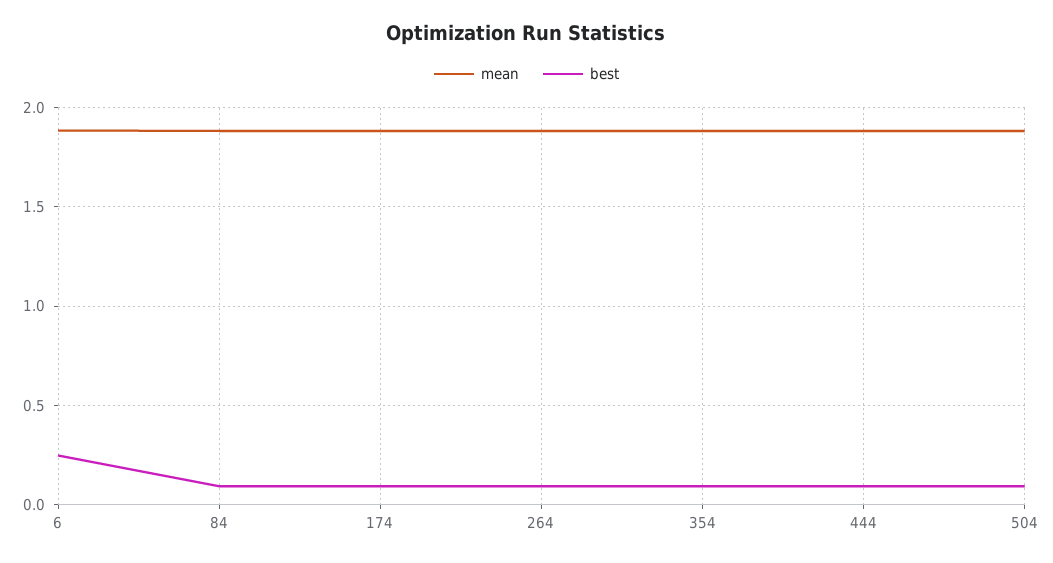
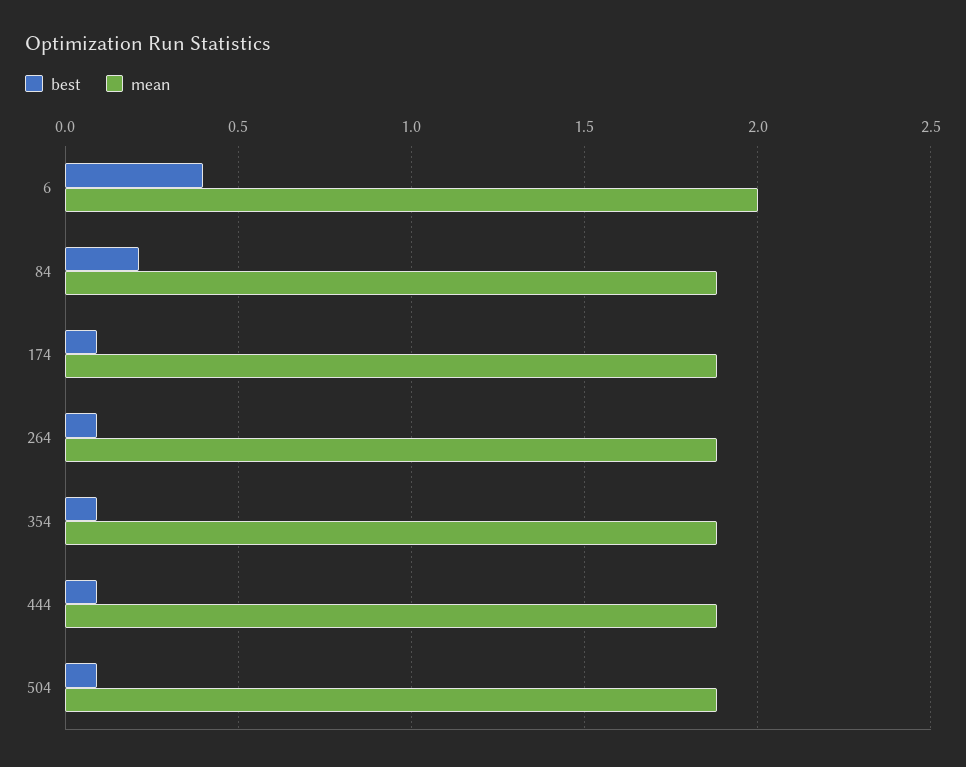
  {
    "mean": {
-     "6": 1.9,
+     "6": 2,
      "84": 1.9,
      "174": 1.9,
      "264": 1.9,
      "354": 1.9,
      "444": 1.9,
      "504": 1.9
    },
    "best": {
-     "6": 0.25,
+     "6": 0.4,
-     "84": 0.1,
+     "84": 0.2,
      "174": 0.1,
      "264": 0.1,
      "354": 0.1,
      "444": 0.1,
      "504": 0.1
    }
  }

